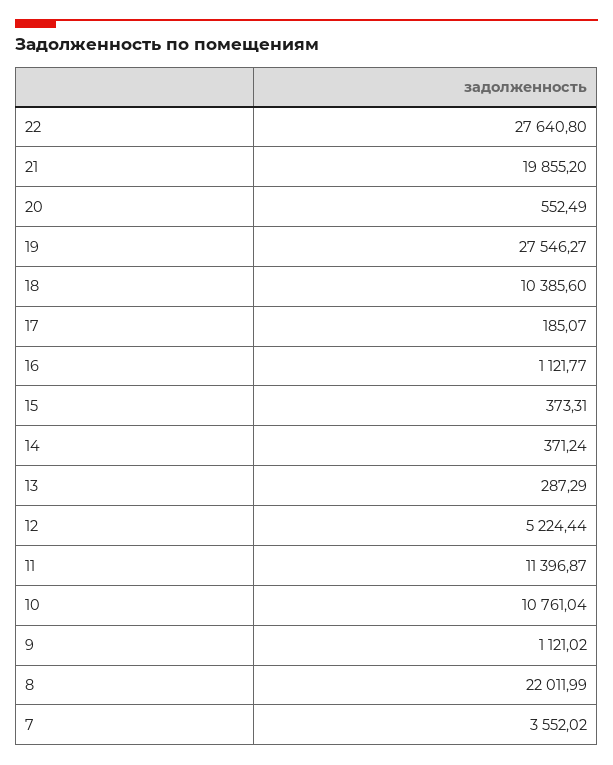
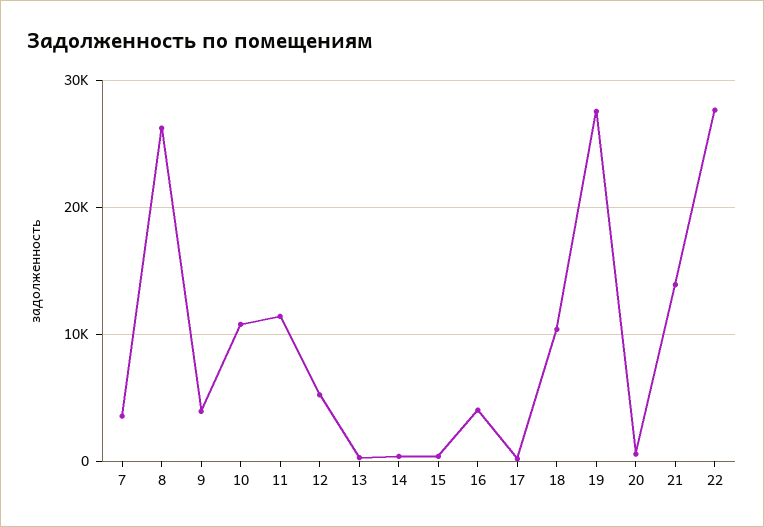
  {
    "22": 27640.8,
-   "21": 19855.2,
+   "21": 14000,
    "20": 552.49,
    "19": 27546.27,
    "18": 10385.6,
    "17": 185.07,
-   "16": 1121.77,
+   "16": 4000,
    "15": 373.31,
    "14": 371.24,
    "13": 287.29,
    "12": 5224.44,
    "11": 11396.87,
    "10": 10761.04,
-   "9": 1121.02,
+   "9": 4000,
-   "8": 22011.99,
+   "8": 26000,
    "7": 3552.02
  }

